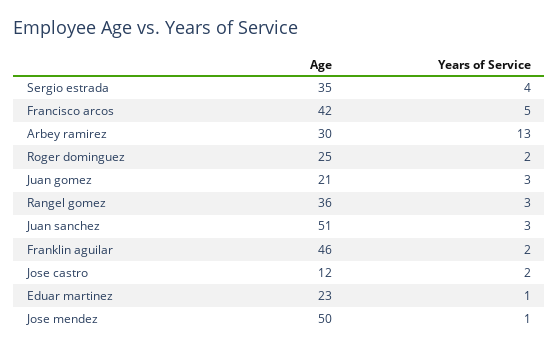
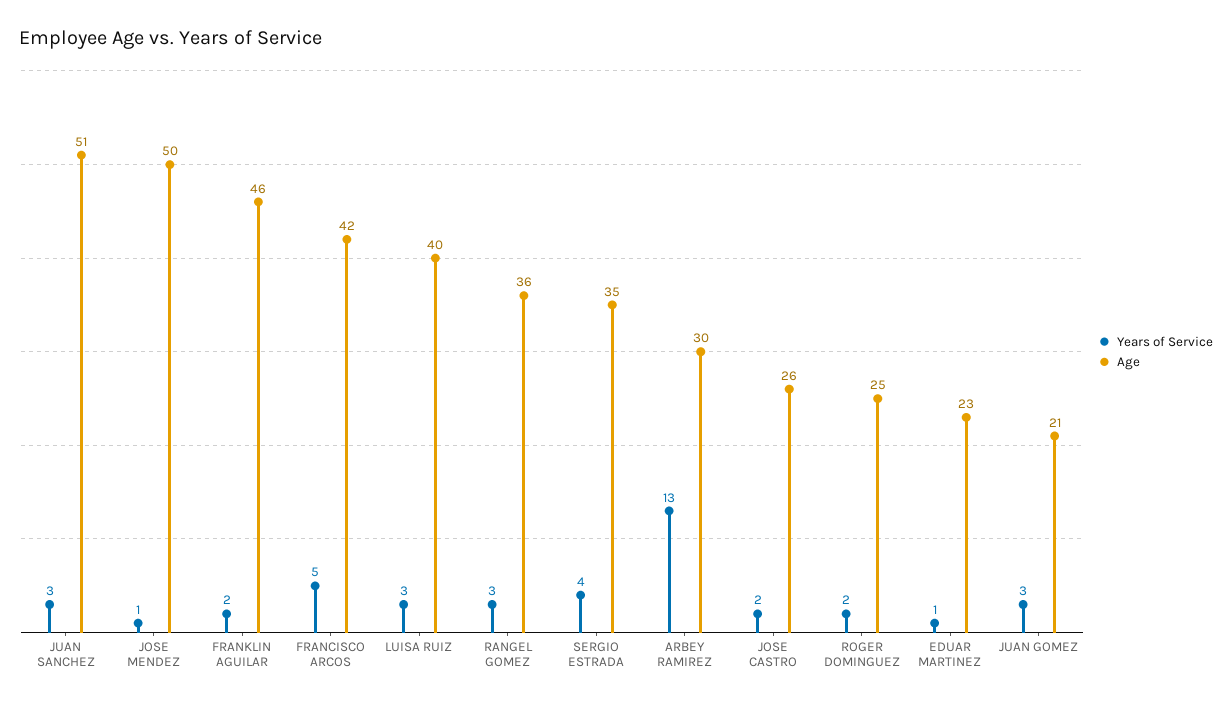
  {
    "Age": {
      "Sergio estrada": 35,
      "Francisco arcos": 42,
      "Arbey ramirez": 30,
      "Roger dominguez": 25,
      "Juan gomez": 21,
      "Rangel gomez": 36,
      "Juan sanchez": 51,
      "Franklin aguilar": 46,
-     "Jose castro": 12,
+     "Jose castro": 26,
      "Eduar martinez": 23,
-     "Jose mendez": 50
+     "Jose mendez": 50,
+     "LUISA RUIZ": 40
    },
    "Years of Service": {
      "Sergio estrada": 4,
      "Francisco arcos": 5,
      "Arbey ramirez": 13,
      "Roger dominguez": 2,
      "Juan gomez": 3,
      "Rangel gomez": 3,
      "Juan sanchez": 3,
      "Franklin aguilar": 2,
      "Jose castro": 2,
      "Eduar martinez": 1,
-     "Jose mendez": 1
+     "Jose mendez": 1,
+     "LUISA RUIZ": 3
    }
  }

